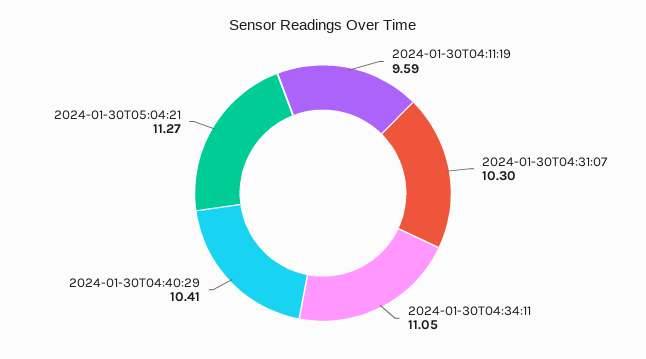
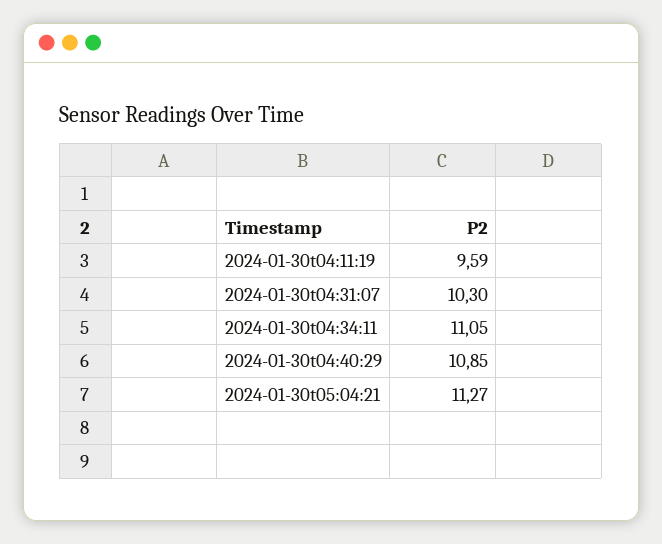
  {
    "2024-01-30T04:11:19": 9.59,
    "2024-01-30T04:31:07": 10.3,
    "2024-01-30T04:34:11": 11.05,
-   "2024-01-30T04:40:29": 10.41,
+   "2024-01-30T04:40:29": 10.85,
    "2024-01-30T05:04:21": 11.27
  }

